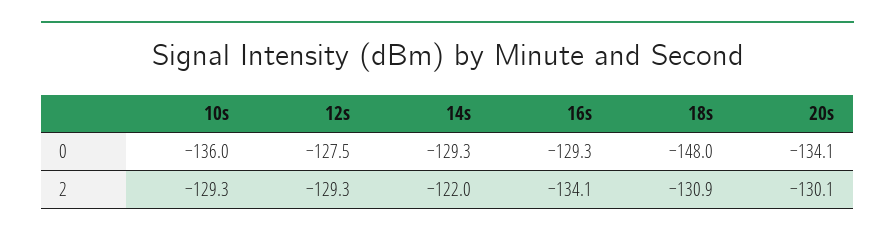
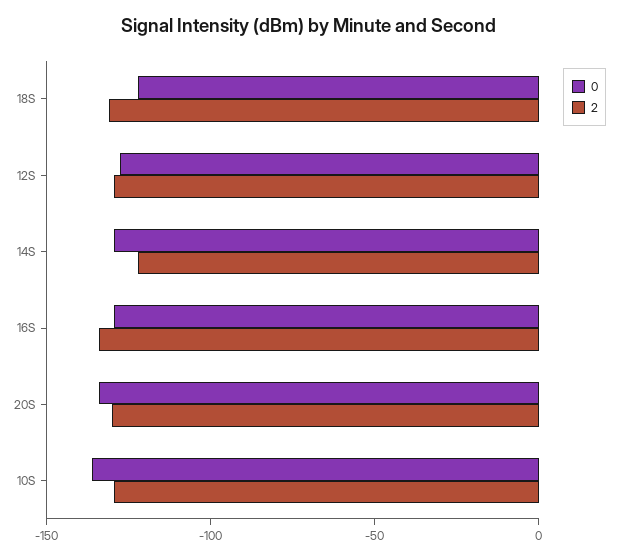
  {
    "0": {
      "10s": -136,
      "12s": -127.5,
      "14s": -129.3,
      "16s": -129.3,
-     "18s": -148,
+     "18s": -120,
      "20s": -134.1
    },
    "2": {
      "10s": -129.3,
      "12s": -129.3,
      "14s": -122,
      "16s": -134.1,
      "18s": -130.9,
      "20s": -130.1
    }
  }

